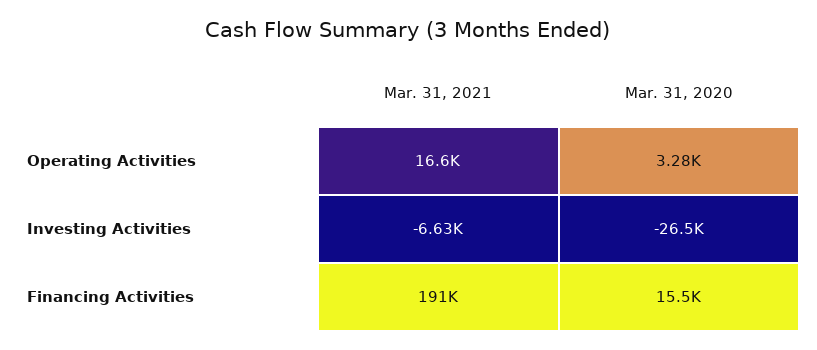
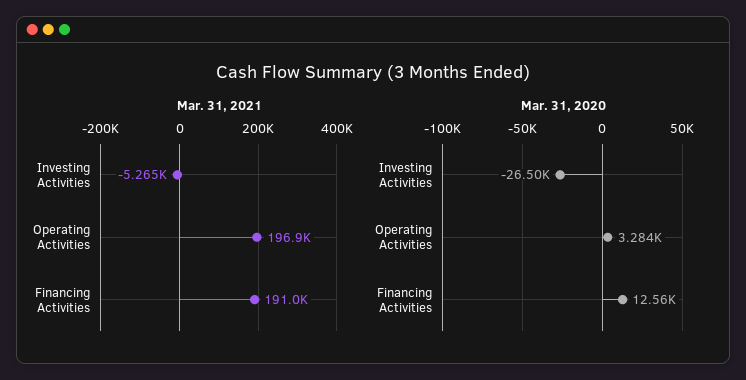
  {
    "Mar. 31, 2021": {
-     "Operating Activities": 16600,
+     "Operating Activities": 196900,
-     "Investing Activities": -6630,
+     "Investing Activities": -5265,
      "Financing Activities": 191000
    },
    "Mar. 31, 2020": {
      "Operating Activities": 3284,
      "Investing Activities": -26500,
-     "Financing Activities": 15500
+     "Financing Activities": 12560
    }
  }

